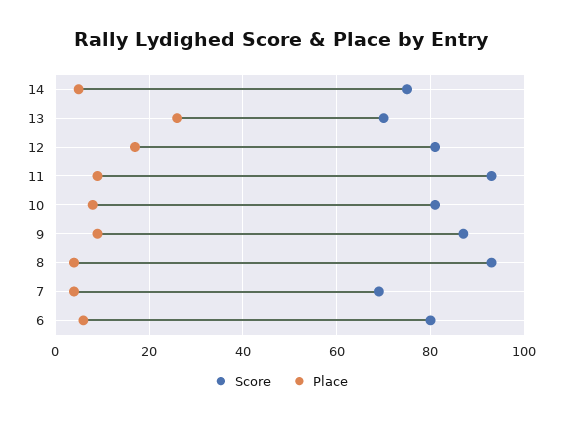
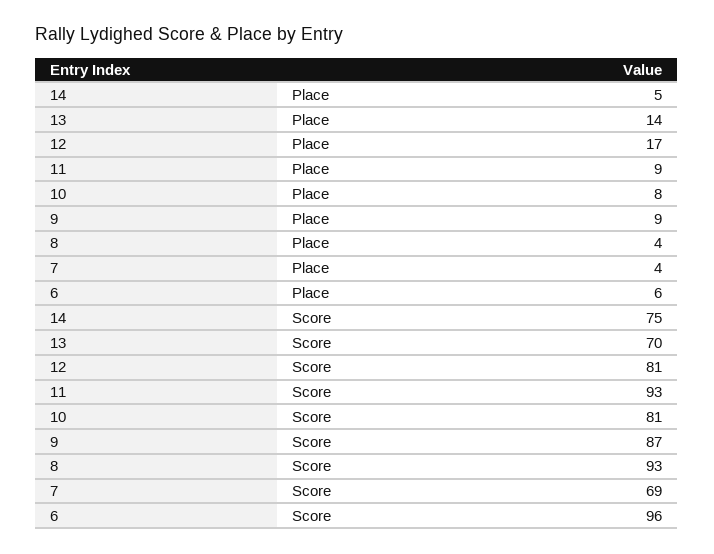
  {
    "Score": {
      "14": 75,
      "13": 70,
      "12": 81,
      "11": 93,
      "10": 81,
      "9": 87,
      "8": 93,
      "7": 69,
-     "6": 80
+     "6": 96
    },
    "Place": {
      "14": 5,
-     "13": 25,
+     "13": 14,
      "12": 17,
      "11": 9,
      "10": 8,
      "9": 9,
      "8": 4,
      "7": 4,
      "6": 6
    }
  }

